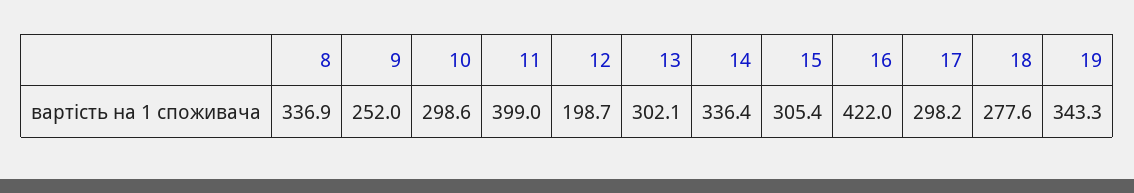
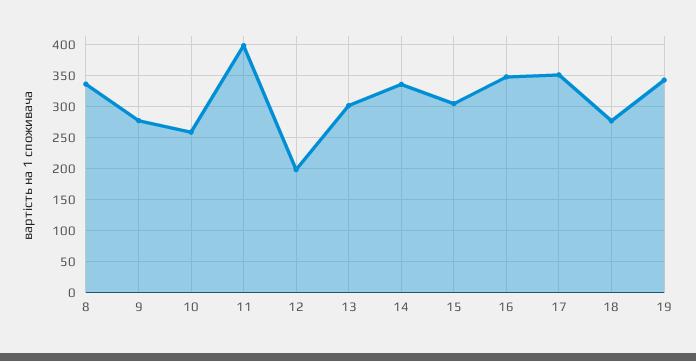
  {
    "8": 336.9,
-   "9": 252,
+   "9": 280,
-   "10": 298.6,
+   "10": 260,
    "11": 399,
    "12": 198.7,
    "13": 302.1,
    "14": 336.4,
    "15": 305.4,
-   "16": 422,
+   "16": 350,
-   "17": 298.2,
+   "17": 350,
    "18": 277.6,
    "19": 343.3
  }

